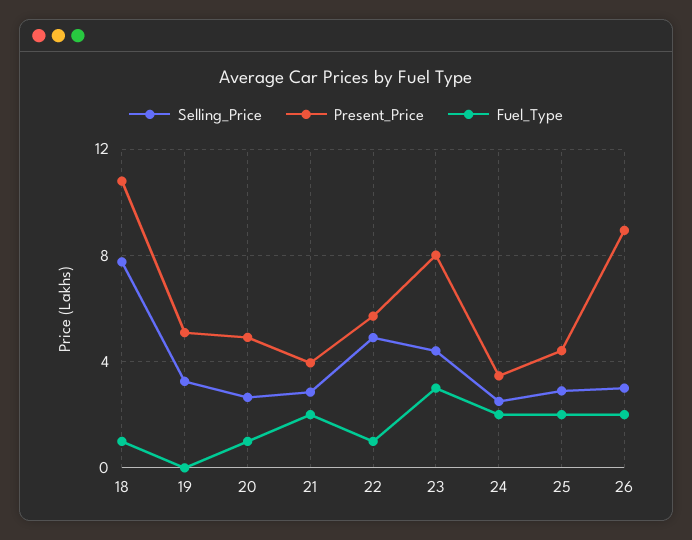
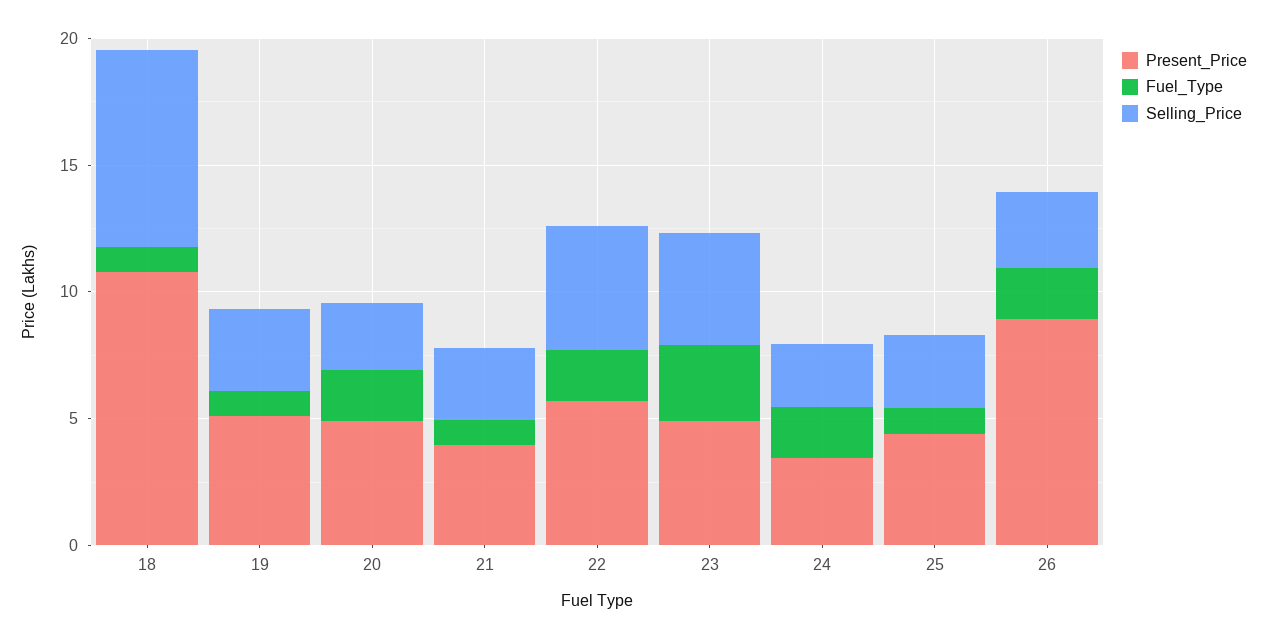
  {
    "Selling_Price": {
      "18": 8,
      "19": 3.5,
      "20": 2.5,
      "21": 3,
      "22": 5,
      "23": 4.5,
      "24": 2.5,
      "25": 3,
      "26": 3
    },
    "Present_Price": {
      "18": 11,
      "19": 5,
      "20": 5,
      "21": 4,
      "22": 5.5,
-     "23": 8,
+     "23": 5,
      "24": 3.5,
      "25": 4.5,
      "26": 9
    },
    "Fuel_Type": {
      "18": 1,
-     "19": 0,
+     "19": 1,
-     "20": 1,
+     "20": 2,
-     "21": 2,
+     "21": 1,
-     "22": 1,
+     "22": 2,
      "23": 3,
      "24": 2,
-     "25": 2,
+     "25": 1,
      "26": 2
    }
  }

